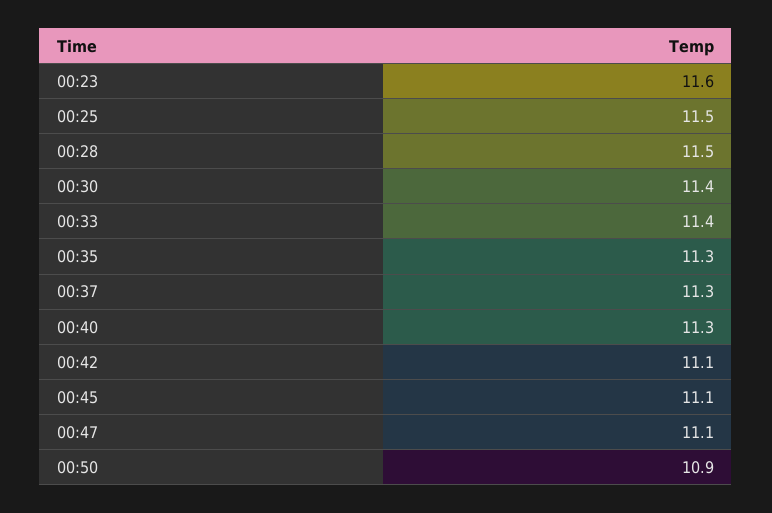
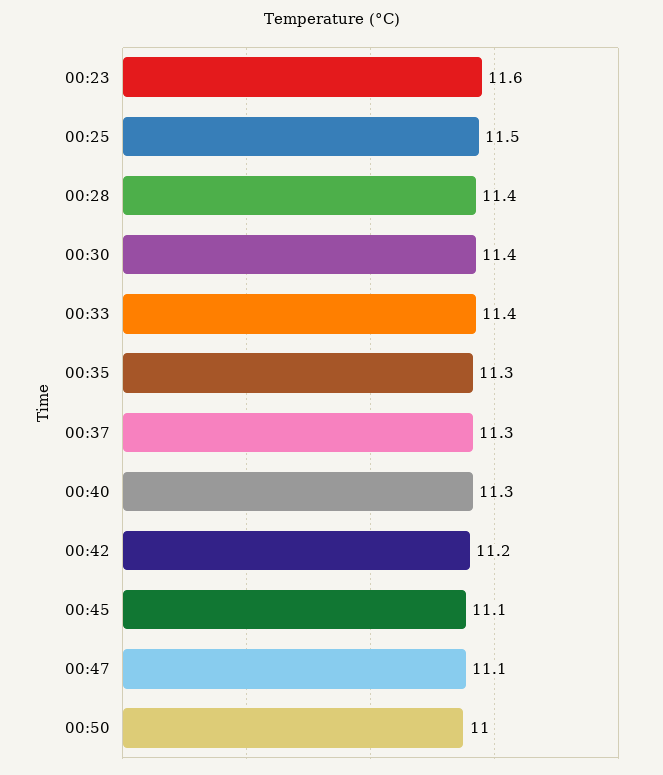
  {
    "00:23": 11.6,
    "00:25": 11.5,
-   "00:28": 11.5,
+   "00:28": 11.4,
    "00:30": 11.4,
    "00:33": 11.4,
    "00:35": 11.3,
    "00:37": 11.3,
    "00:40": 11.3,
-   "00:42": 11.1,
+   "00:42": 11.2,
    "00:45": 11.1,
    "00:47": 11.1,
-   "00:50": 10.9
+   "00:50": 11
  }

